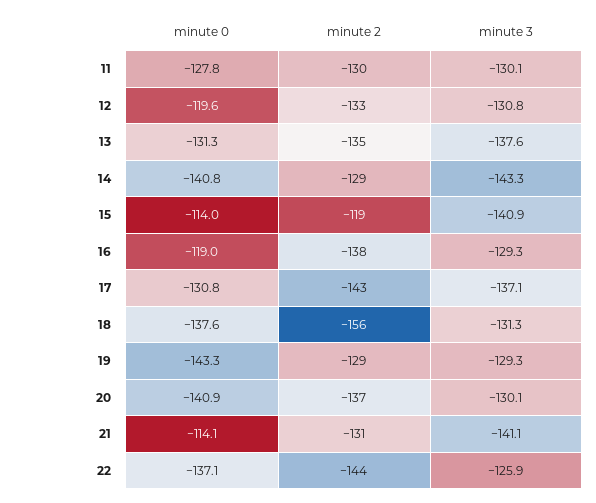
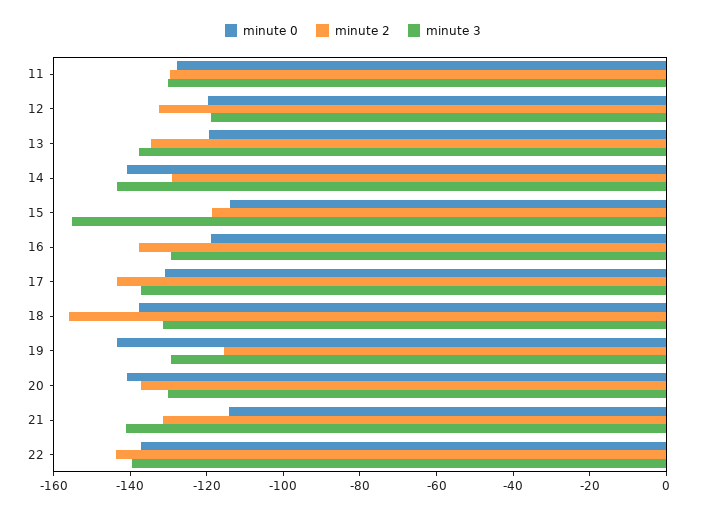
  {
    "minute 0": {
      "11": -127.8,
      "12": -119.6,
-     "13": -131.3,
+     "13": -120,
      "14": -140.8,
      "15": -114,
      "16": -119,
      "17": -130.8,
      "18": -137.6,
      "19": -143.3,
      "20": -140.9,
      "21": -114.1,
      "22": -137.1
    },
    "minute 2": {
      "11": -130,
      "12": -133,
      "13": -135,
      "14": -129,
      "15": -119,
      "16": -138,
      "17": -143,
      "18": -156,
-     "19": -129,
+     "19": -115,
      "20": -137,
      "21": -131,
      "22": -144
    },
    "minute 3": {
      "11": -130.1,
-     "12": -130.8,
+     "12": -120,
      "13": -137.6,
      "14": -143.3,
-     "15": -140.9,
+     "15": -155,
      "16": -129.3,
      "17": -137.1,
      "18": -131.3,
      "19": -129.3,
      "20": -130.1,
      "21": -141.1,
-     "22": -125.9
+     "22": -140
    }
  }

